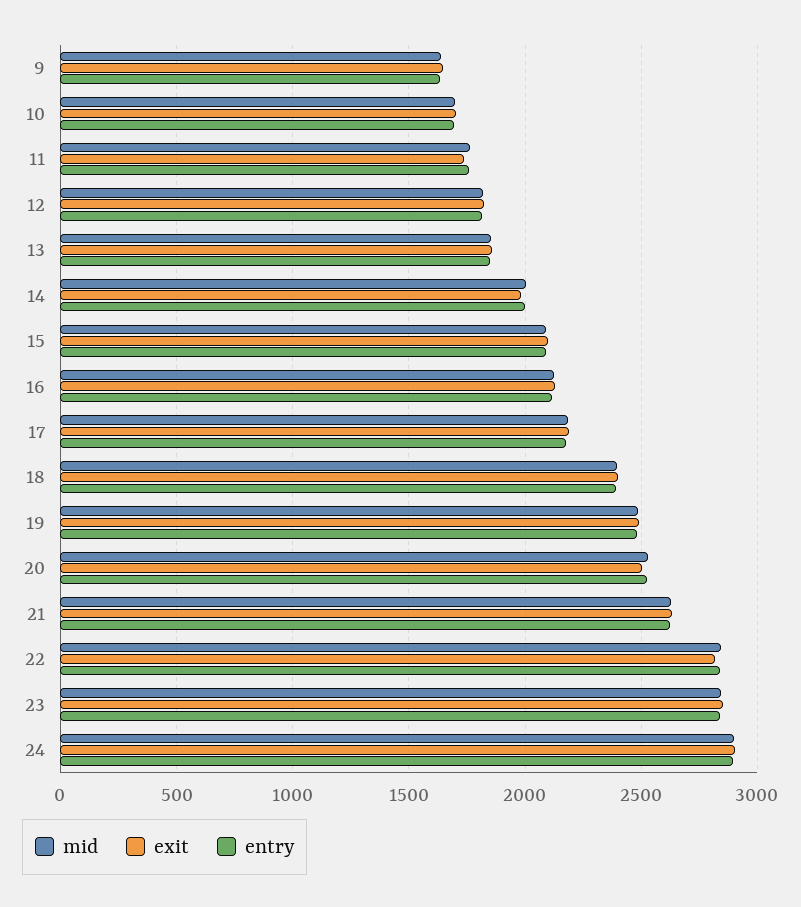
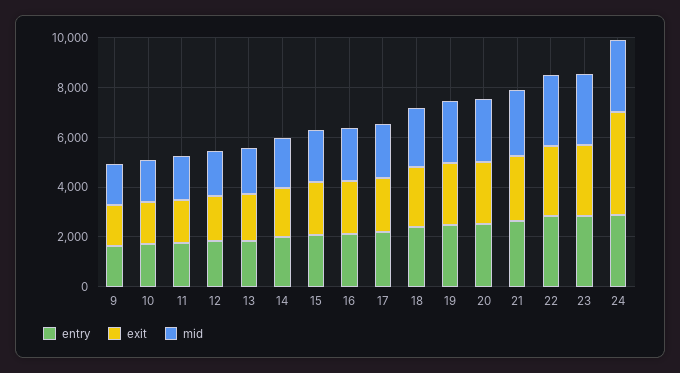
  {
    "mid": {
      "9": 1650,
      "10": 1700,
      "11": 1750,
      "12": 1800,
      "13": 1850,
      "14": 2000,
      "15": 2100,
      "16": 2100,
      "17": 2200,
      "18": 2400,
      "19": 2500,
      "20": 2550,
      "21": 2650,
      "22": 2850,
      "23": 2850,
      "24": 2900
    },
    "exit": {
      "9": 1650,
      "10": 1700,
      "11": 1750,
      "12": 1800,
      "13": 1850,
      "14": 2000,
      "15": 2100,
      "16": 2150,
      "17": 2200,
      "18": 2400,
      "19": 2500,
      "20": 2500,
      "21": 2650,
      "22": 2800,
      "23": 2850,
-     "24": 2900
+     "24": 4000
    },
    "entry": {
      "9": 1650,
      "10": 1700,
      "11": 1750,
      "12": 1800,
      "13": 1850,
      "14": 2000,
      "15": 2100,
      "16": 2100,
      "17": 2200,
      "18": 2400,
      "19": 2500,
      "20": 2500,
      "21": 2600,
      "22": 2850,
      "23": 2850,
      "24": 2900
    }
  }

